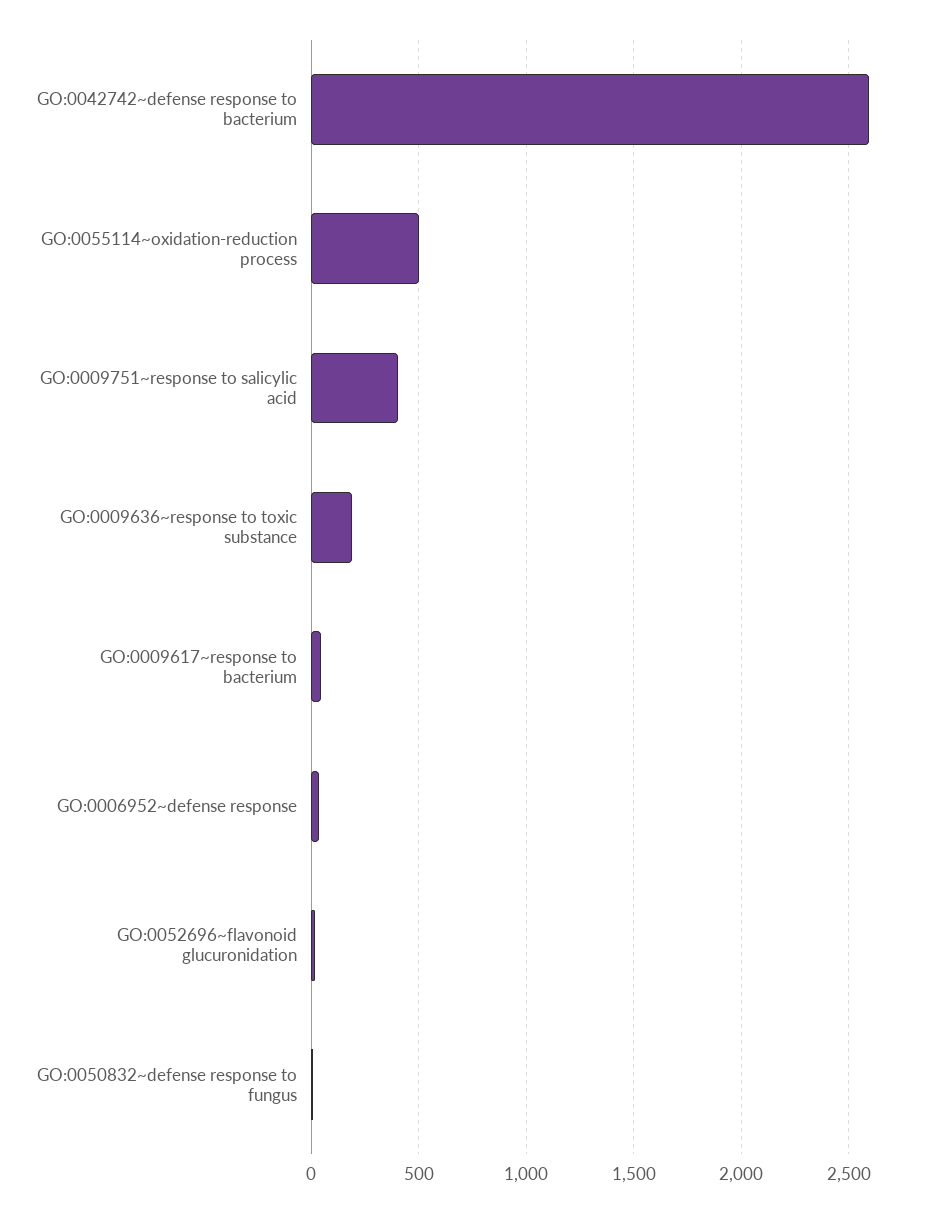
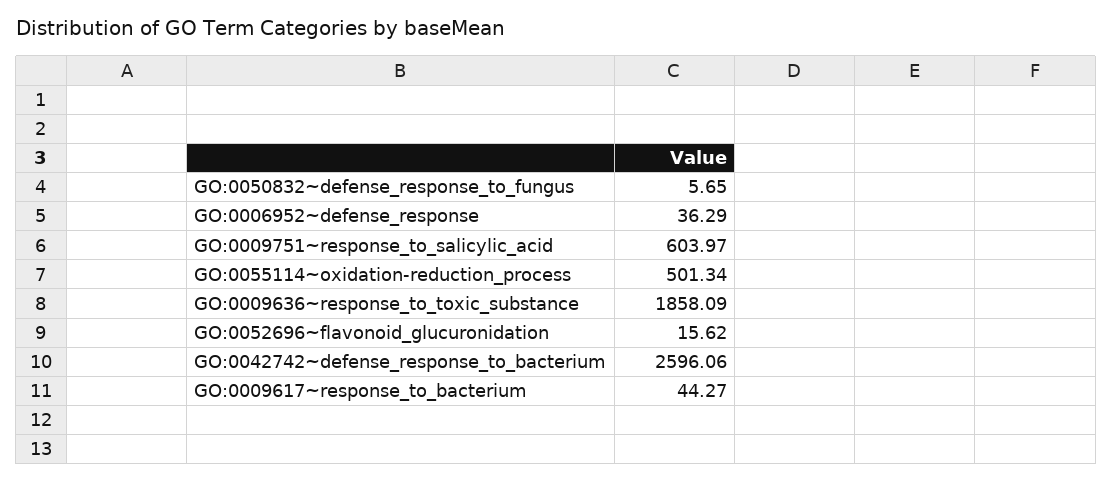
  {
    "GO:0042742~defense response to bacterium": 2596.06,
    "GO:0055114~oxidation-reduction process": 501.34,
-   "GO:0009751~response to salicylic acid": 400,
+   "GO:0009751~response to salicylic acid": 603.97,
-   "GO:0009636~response to toxic substance": 200,
+   "GO:0009636~response to toxic substance": 1858.09,
    "GO:0009617~response to bacterium": 44.27,
    "GO:0006952~defense response": 36.29,
    "GO:0052696~flavonoid glucuronidation": 15.62,
    "GO:0050832~defense response to fungus": 5.65
  }

